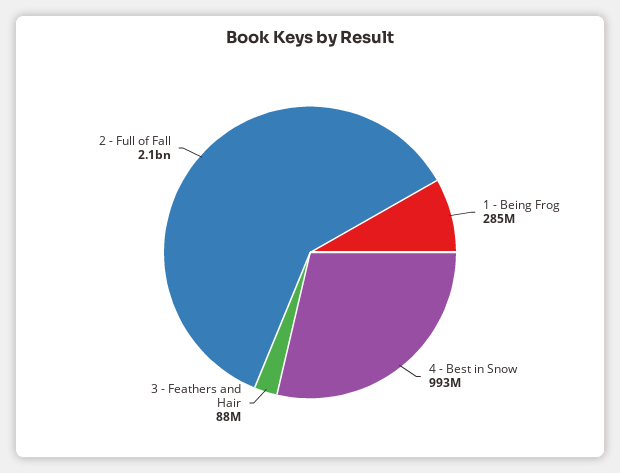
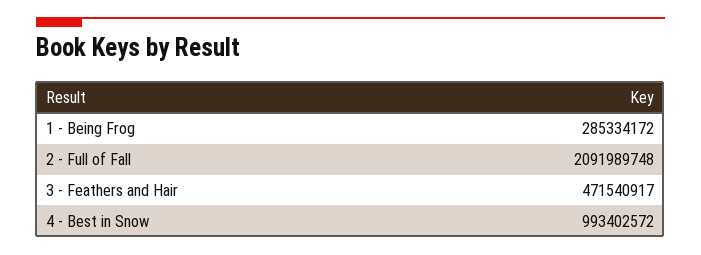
  {
    "1 - Being Frog": 285334172,
    "4 - Best in Snow": 993402572,
-   "3 - Feathers and Hair": 88000000,
+   "3 - Feathers and Hair": 471540917,
    "2 - Full of Fall": 2091989748
  }

